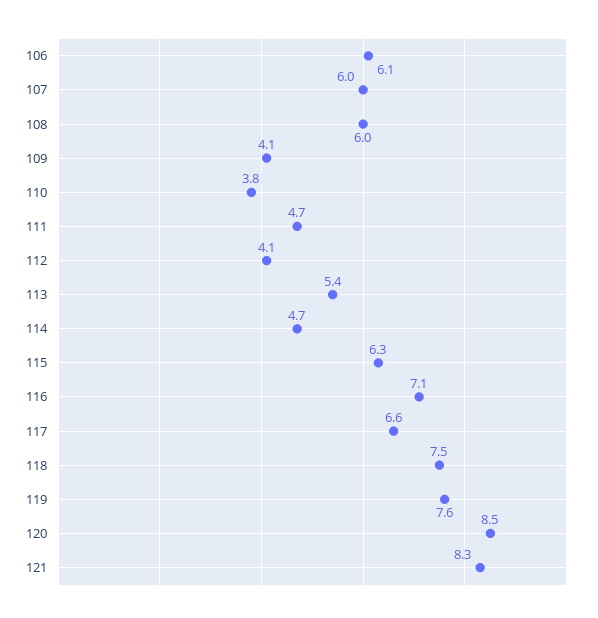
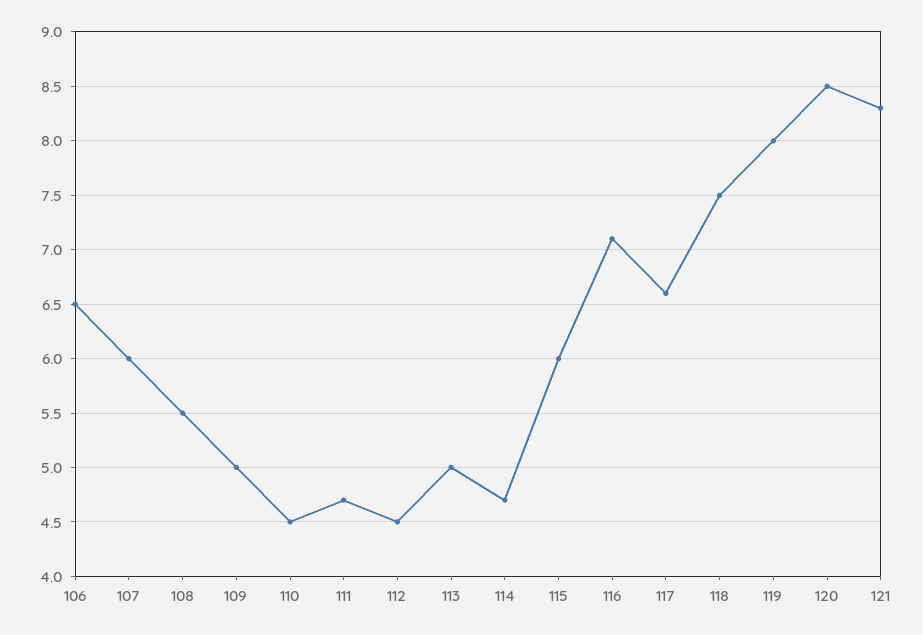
  {
-   "106": 6.1,
+   "106": 6.5,
    "107": 6,
-   "108": 6,
+   "108": 5.5,
-   "109": 4.1,
+   "109": 5,
-   "110": 3.8,
+   "110": 4.5,
    "111": 4.7,
-   "112": 4.1,
+   "112": 4.5,
-   "113": 5.4,
+   "113": 5,
    "114": 4.7,
-   "115": 6.3,
+   "115": 6,
    "116": 7.1,
    "117": 6.6,
    "118": 7.5,
-   "119": 7.6,
+   "119": 8,
    "120": 8.5,
    "121": 8.3
  }

